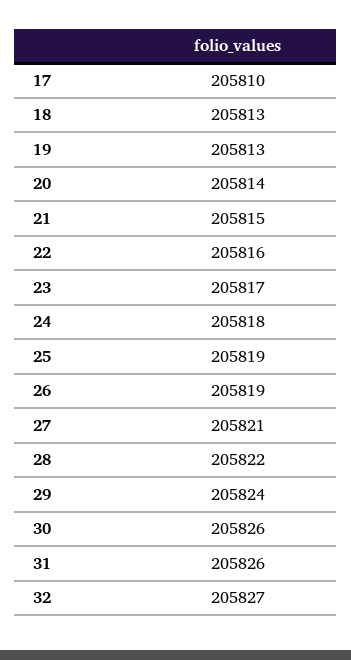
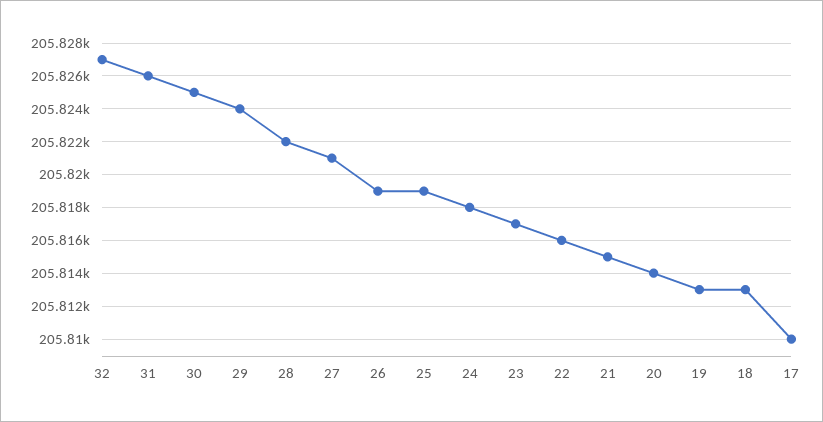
  {
    "17": 205810,
    "18": 205813,
    "19": 205813,
    "20": 205814,
    "21": 205815,
    "22": 205816,
    "23": 205817,
    "24": 205818,
    "25": 205819,
    "26": 205819,
    "27": 205821,
    "28": 205822,
    "29": 205824,
-   "30": 205826,
+   "30": 205825,
    "31": 205826,
    "32": 205827
  }

